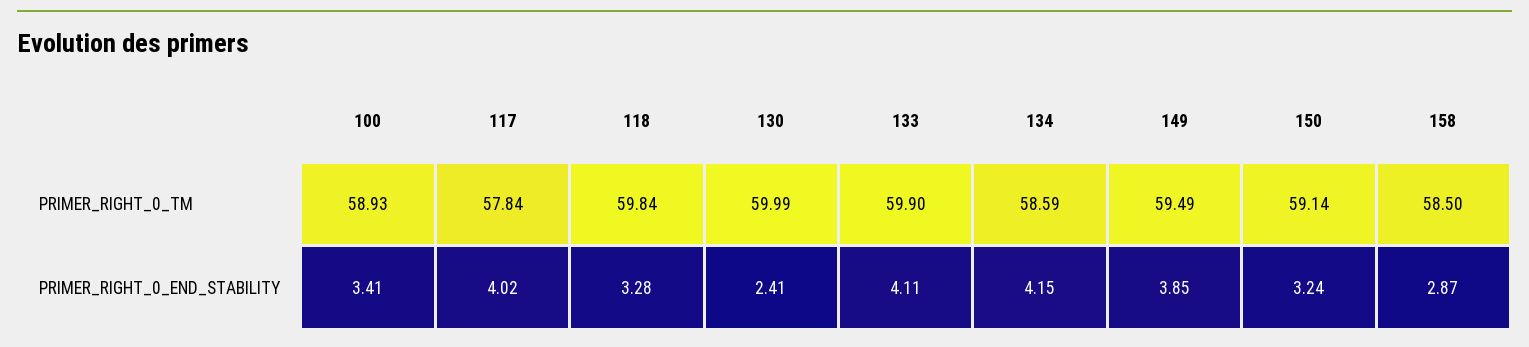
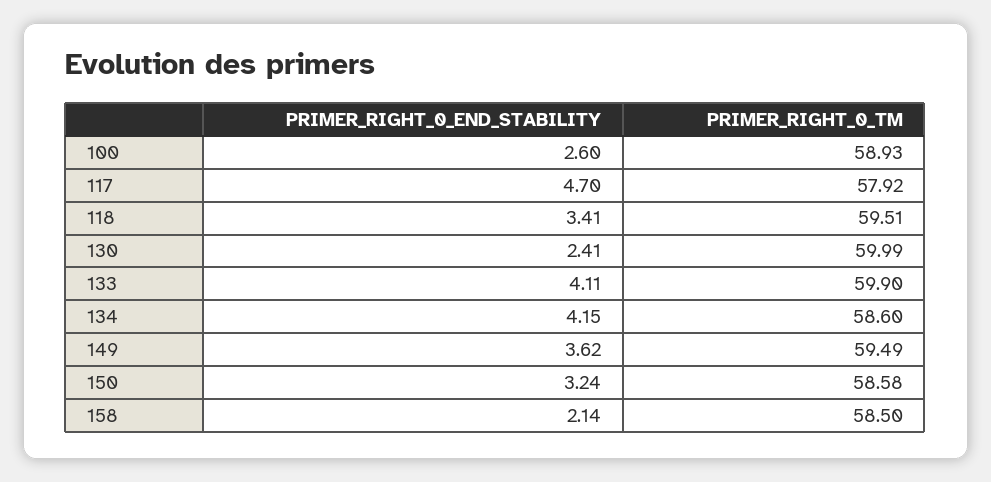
  {
    "100": {
      "PRIMER_RIGHT_0_TM": 58.93,
-     "PRIMER_RIGHT_0_END_STABILITY": 3.41
+     "PRIMER_RIGHT_0_END_STABILITY": 2.6
    },
    "117": {
-     "PRIMER_RIGHT_0_TM": 57.84,
+     "PRIMER_RIGHT_0_TM": 57.92,
-     "PRIMER_RIGHT_0_END_STABILITY": 4.02
+     "PRIMER_RIGHT_0_END_STABILITY": 4.7
    },
    "118": {
-     "PRIMER_RIGHT_0_TM": 59.84,
+     "PRIMER_RIGHT_0_TM": 59.51,
-     "PRIMER_RIGHT_0_END_STABILITY": 3.28
+     "PRIMER_RIGHT_0_END_STABILITY": 3.41
    },
    "130": {
      "PRIMER_RIGHT_0_TM": 59.99,
      "PRIMER_RIGHT_0_END_STABILITY": 2.41
    },
    "133": {
      "PRIMER_RIGHT_0_TM": 59.9,
      "PRIMER_RIGHT_0_END_STABILITY": 4.11
    },
    "134": {
-     "PRIMER_RIGHT_0_TM": 58.59,
+     "PRIMER_RIGHT_0_TM": 58.6,
      "PRIMER_RIGHT_0_END_STABILITY": 4.15
    },
    "149": {
      "PRIMER_RIGHT_0_TM": 59.49,
-     "PRIMER_RIGHT_0_END_STABILITY": 3.85
+     "PRIMER_RIGHT_0_END_STABILITY": 3.62
    },
    "150": {
-     "PRIMER_RIGHT_0_TM": 59.14,
+     "PRIMER_RIGHT_0_TM": 58.58,
      "PRIMER_RIGHT_0_END_STABILITY": 3.24
    },
    "158": {
      "PRIMER_RIGHT_0_TM": 58.5,
-     "PRIMER_RIGHT_0_END_STABILITY": 2.87
+     "PRIMER_RIGHT_0_END_STABILITY": 2.14
    }
  }

